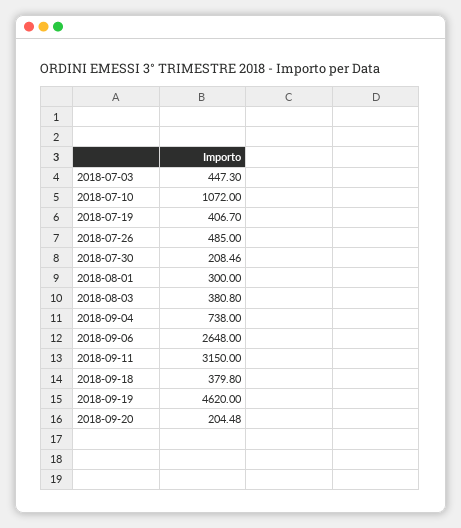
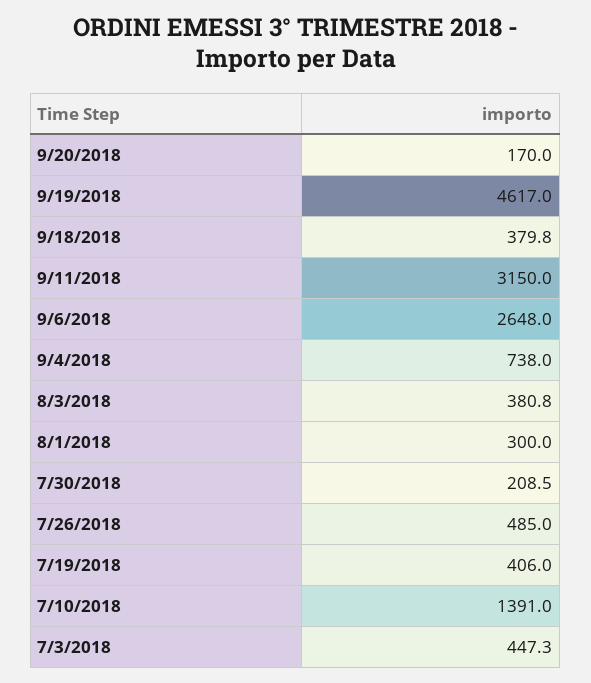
  {
    "2018-07-03": 447.3,
-   "2018-07-10": 1072,
+   "2018-07-10": 1391,
-   "2018-07-19": 406.7,
+   "2018-07-19": 406,
    "2018-07-26": 485,
-   "2018-07-30": 208.46,
+   "2018-07-30": 208.5,
    "2018-08-01": 300,
    "2018-08-03": 380.8,
    "2018-09-04": 738,
    "2018-09-06": 2648,
    "2018-09-11": 3150,
    "2018-09-18": 379.8,
-   "2018-09-19": 4620,
+   "2018-09-19": 4617,
-   "2018-09-20": 204.48
+   "2018-09-20": 170
  }

